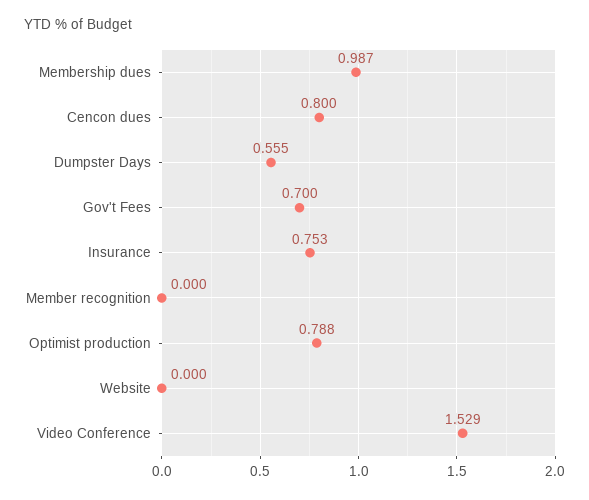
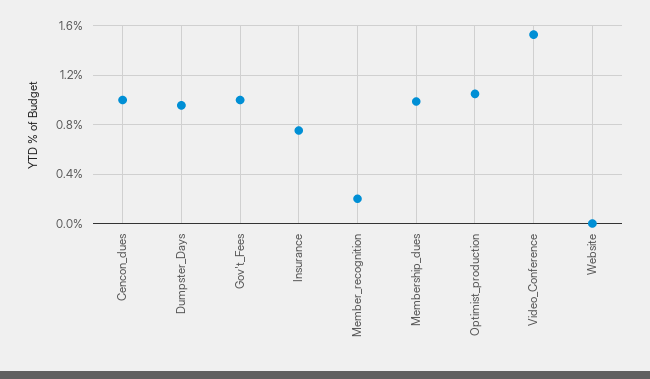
  {
    "Membership dues": 0.987,
-   "Cencon dues": 0.8,
+   "Cencon dues": 1,
-   "Dumpster Days": 0.555,
+   "Dumpster Days": 0.95,
-   "Gov't Fees": 0.7,
+   "Gov't Fees": 1,
    "Insurance": 0.753,
-   "Member recognition": 0,
+   "Member recognition": 0.2,
-   "Optimist production": 0.788,
+   "Optimist production": 1.05,
    "Website": 0,
    "Video Conference": 1.529
  }

